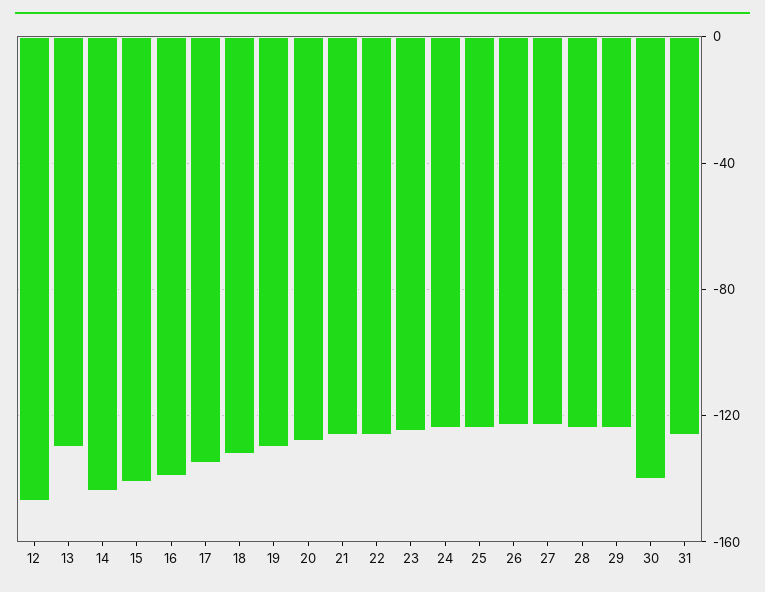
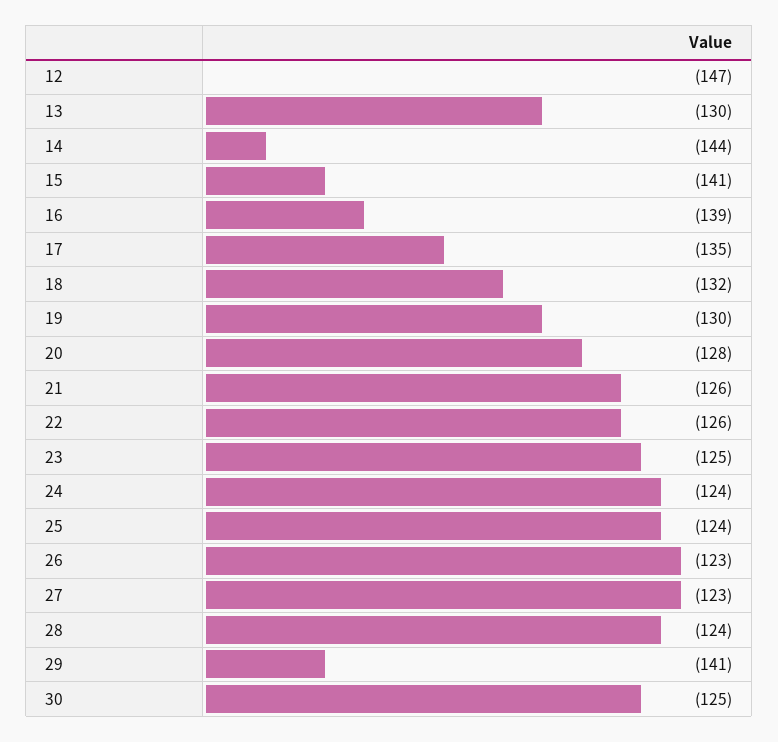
  {
    "12": -147,
    "13": -130,
    "14": -144,
    "15": -141,
    "16": -139,
    "17": -135,
    "18": -132,
    "19": -130,
    "20": -128,
    "21": -126,
    "22": -126,
    "23": -125,
    "24": -124,
    "25": -124,
    "26": -123,
    "27": -123,
    "28": -124,
-   "29": -125,
+   "29": -141,
-   "30": -140,
+   "30": -125
-   "31": -125
  }

